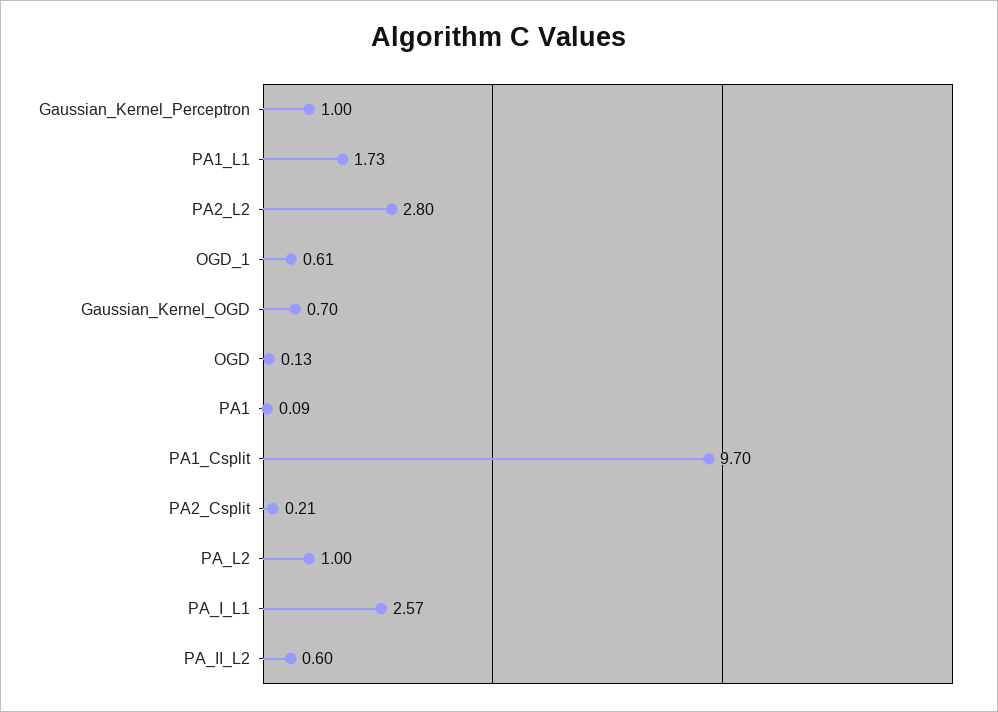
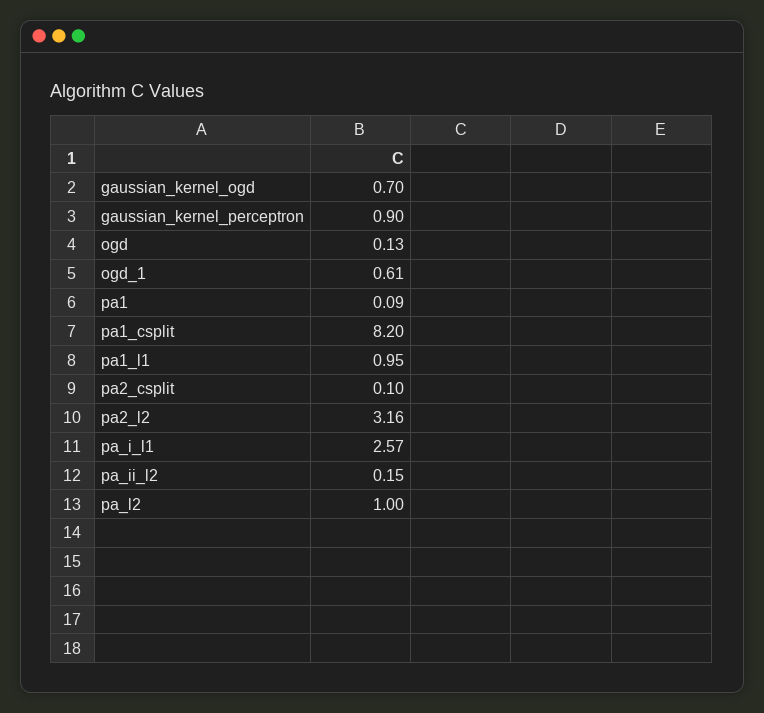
  {
-   "Gaussian_Kernel_Perceptron": 1,
+   "Gaussian_Kernel_Perceptron": 0.9,
-   "PA1_L1": 1.73,
+   "PA1_L1": 0.95,
-   "PA2_L2": 2.8,
+   "PA2_L2": 3.16,
    "OGD_1": 0.61,
    "Gaussian_Kernel_OGD": 0.7,
    "OGD": 0.13,
    "PA1": 0.09,
-   "PA1_Csplit": 9.7,
+   "PA1_Csplit": 8.2,
-   "PA2_Csplit": 0.21,
+   "PA2_Csplit": 0.1,
    "PA_L2": 1,
    "PA_I_L1": 2.57,
-   "PA_II_L2": 0.6
+   "PA_II_L2": 0.15
  }

